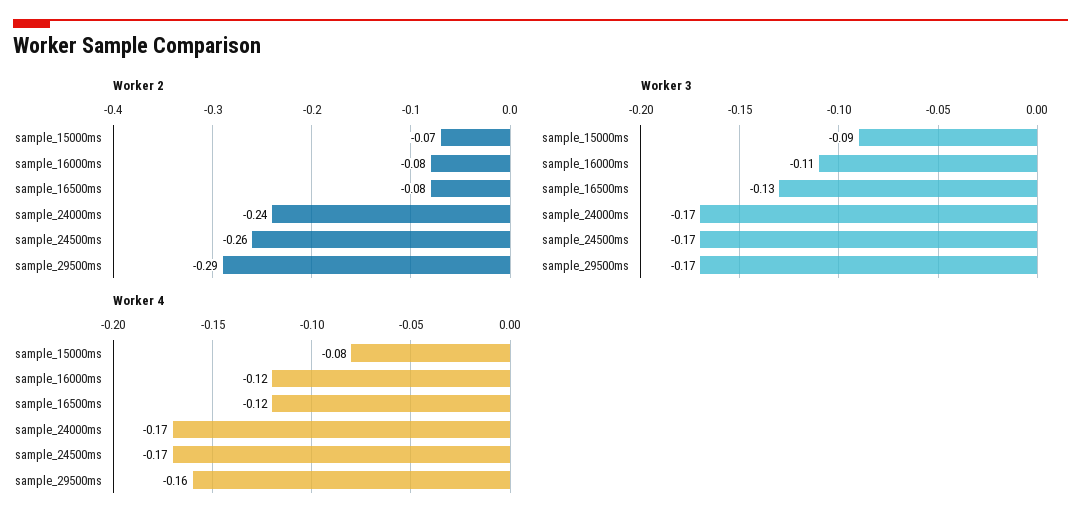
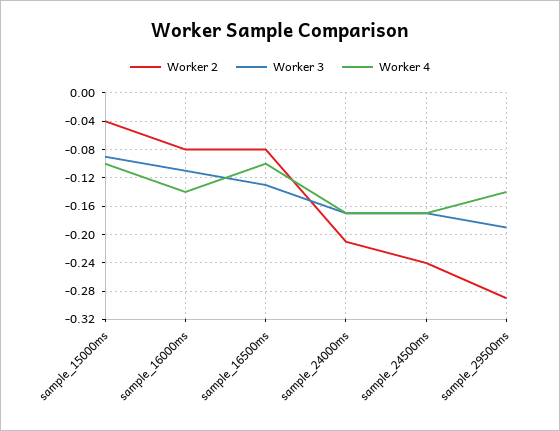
  {
    "Worker 2": {
-     "sample_15000ms": -0.07,
+     "sample_15000ms": -0.04,
      "sample_16000ms": -0.08,
      "sample_16500ms": -0.08,
-     "sample_24000ms": -0.24,
+     "sample_24000ms": -0.21,
-     "sample_24500ms": -0.26,
+     "sample_24500ms": -0.24,
      "sample_29500ms": -0.29
    },
    "Worker 3": {
      "sample_15000ms": -0.09,
      "sample_16000ms": -0.11,
      "sample_16500ms": -0.13,
      "sample_24000ms": -0.17,
      "sample_24500ms": -0.17,
-     "sample_29500ms": -0.17
+     "sample_29500ms": -0.19
    },
    "Worker 4": {
-     "sample_15000ms": -0.08,
+     "sample_15000ms": -0.1,
-     "sample_16000ms": -0.12,
+     "sample_16000ms": -0.14,
-     "sample_16500ms": -0.12,
+     "sample_16500ms": -0.1,
      "sample_24000ms": -0.17,
      "sample_24500ms": -0.17,
-     "sample_29500ms": -0.16
+     "sample_29500ms": -0.14
    }
  }

